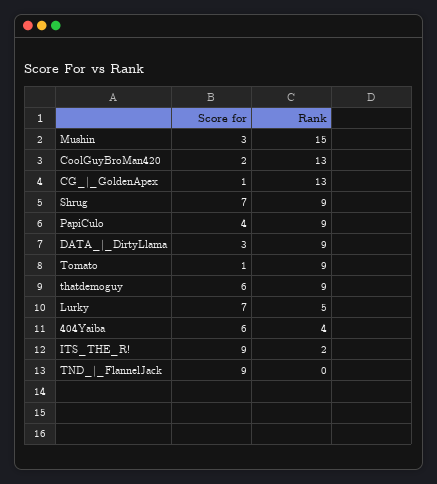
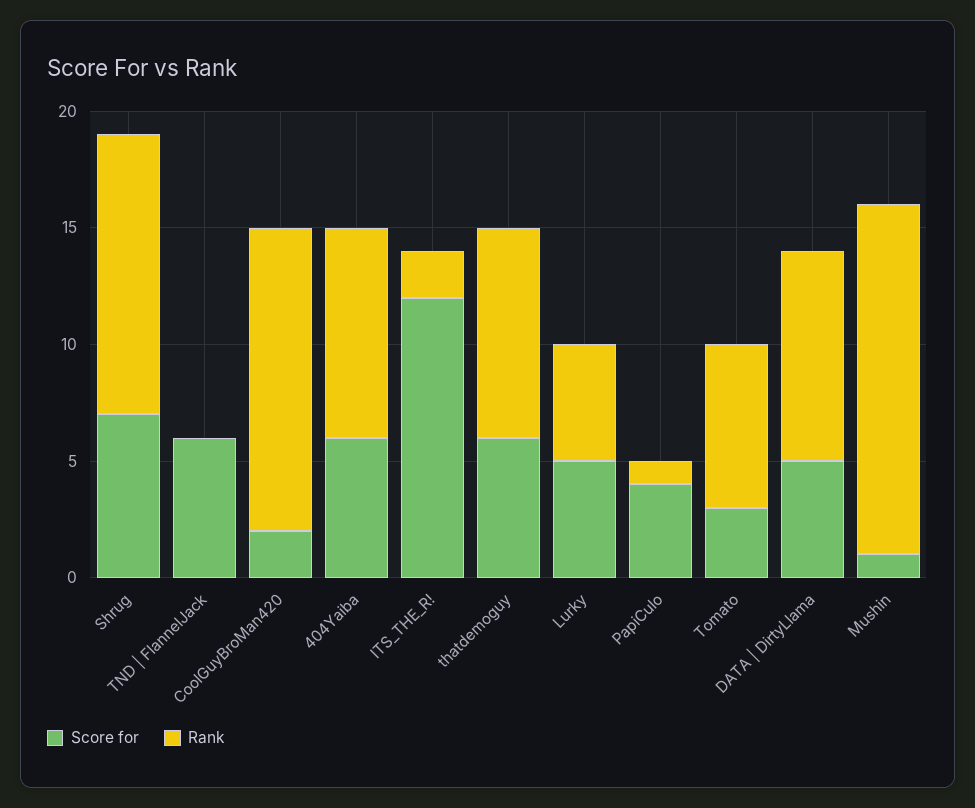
  {
    "Score for": {
-     "Mushin": 3,
+     "Mushin": 1,
      "CoolGuyBroMan420": 2,
-     "CG_|_GoldenApex": 1,
      "Shrug": 7,
      "PapiCulo": 4,
-     "DATA_|_DirtyLlama": 3,
+     "DATA_|_DirtyLlama": 5,
-     "Tomato": 1,
+     "Tomato": 3,
      "thatdemoguy": 6,
-     "Lurky": 7,
+     "Lurky": 5,
      "404Yaiba": 6,
-     "ITS_THE_R!": 9,
+     "ITS_THE_R!": 12,
-     "TND_|_FlannelJack": 9
+     "TND_|_FlannelJack": 6
    },
    "Rank": {
      "Mushin": 15,
      "CoolGuyBroMan420": 13,
-     "CG_|_GoldenApex": 13,
-     "Shrug": 9,
+     "Shrug": 12,
-     "PapiCulo": 9,
+     "PapiCulo": 1,
      "DATA_|_DirtyLlama": 9,
-     "Tomato": 9,
+     "Tomato": 7,
      "thatdemoguy": 9,
      "Lurky": 5,
-     "404Yaiba": 4,
+     "404Yaiba": 9,
      "ITS_THE_R!": 2,
      "TND_|_FlannelJack": 0
    }
  }

